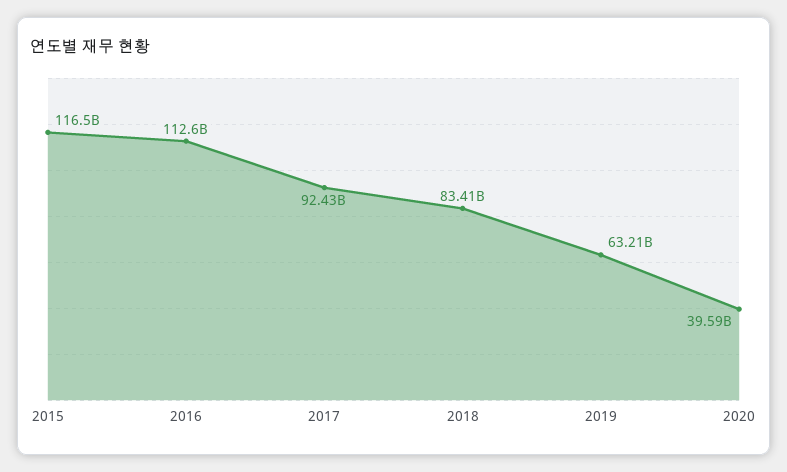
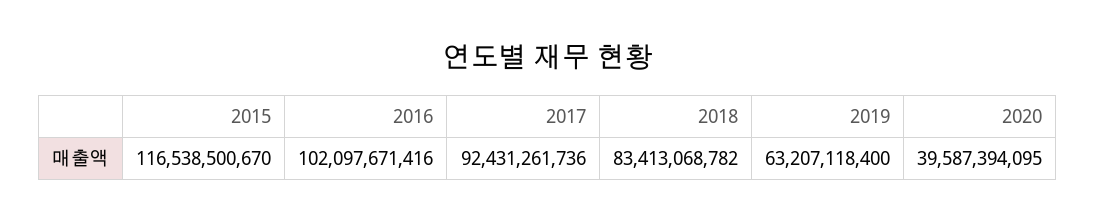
  {
    "2015": 116538500670,
-   "2016": 112600000000,
+   "2016": 102097671416,
    "2017": 92431261736,
    "2018": 83413068782,
    "2019": 63207118400,
    "2020": 39587394095
  }

